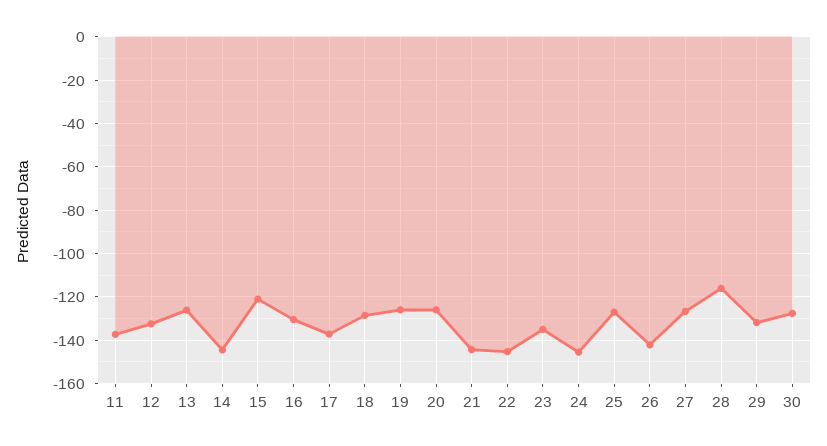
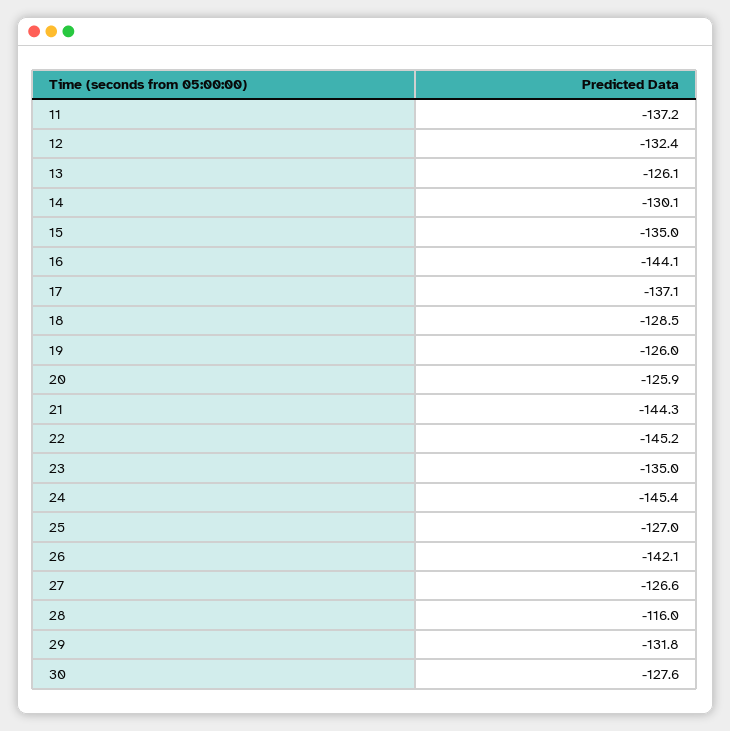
  {
    "11": -137.2,
    "12": -132.4,
    "13": -126.1,
-   "14": -145,
+   "14": -130.1,
-   "15": -120,
+   "15": -135,
-   "16": -130,
+   "16": -144.1,
    "17": -137.1,
    "18": -128.5,
    "19": -126,
    "20": -125.9,
    "21": -144.3,
    "22": -145.2,
    "23": -135,
    "24": -145.4,
    "25": -127,
    "26": -142.1,
    "27": -126.6,
    "28": -116,
    "29": -131.8,
    "30": -127.6
  }

